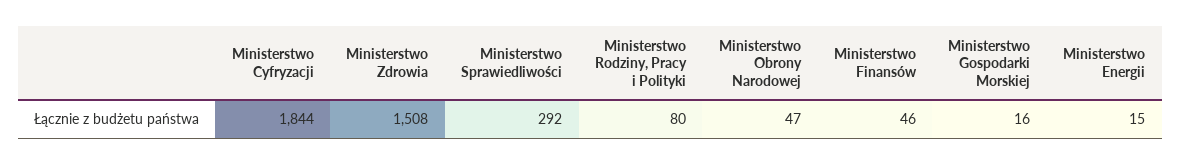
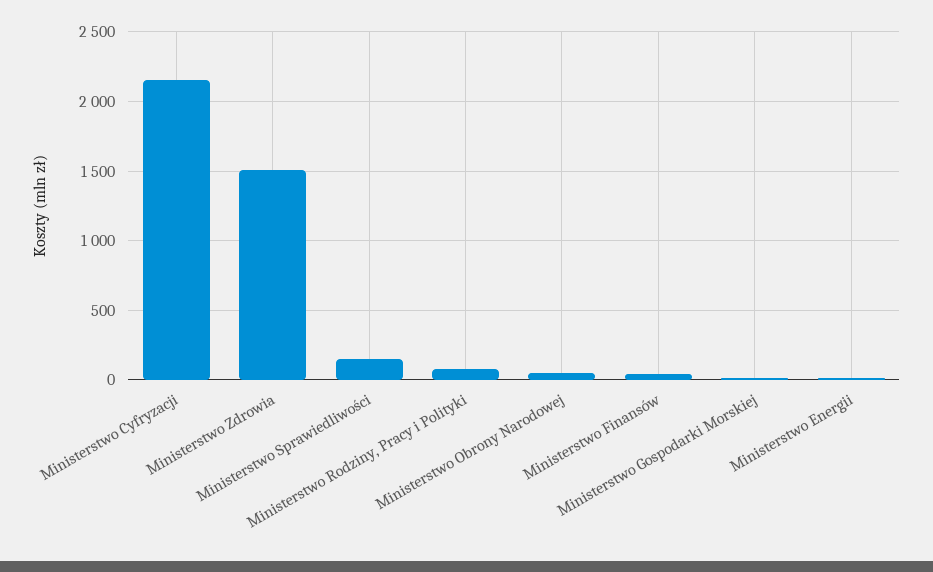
  {
-   "Ministerstwo Cyfryzacji": 1844,
+   "Ministerstwo Cyfryzacji": 2150,
    "Ministerstwo Zdrowia": 1508,
-   "Ministerstwo Sprawiedliwości": 292,
+   "Ministerstwo Sprawiedliwości": 150,
    "Ministerstwo Rodziny, Pracy i Polityki": 80,
    "Ministerstwo Obrony Narodowej": 47,
    "Ministerstwo Finansów": 46,
    "Ministerstwo Gospodarki Morskiej": 16,
    "Ministerstwo Energii": 15
  }

